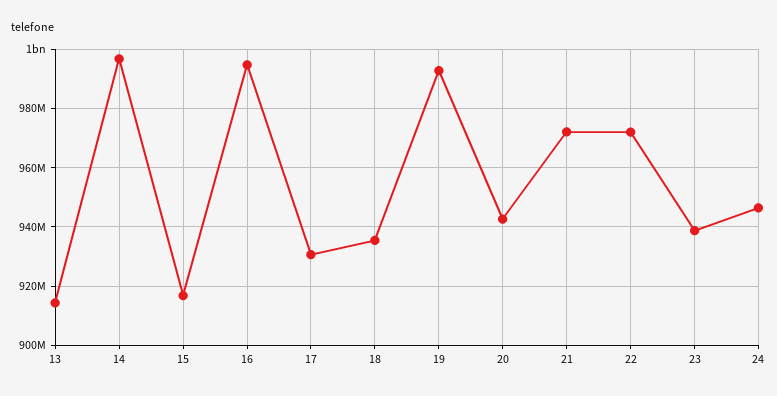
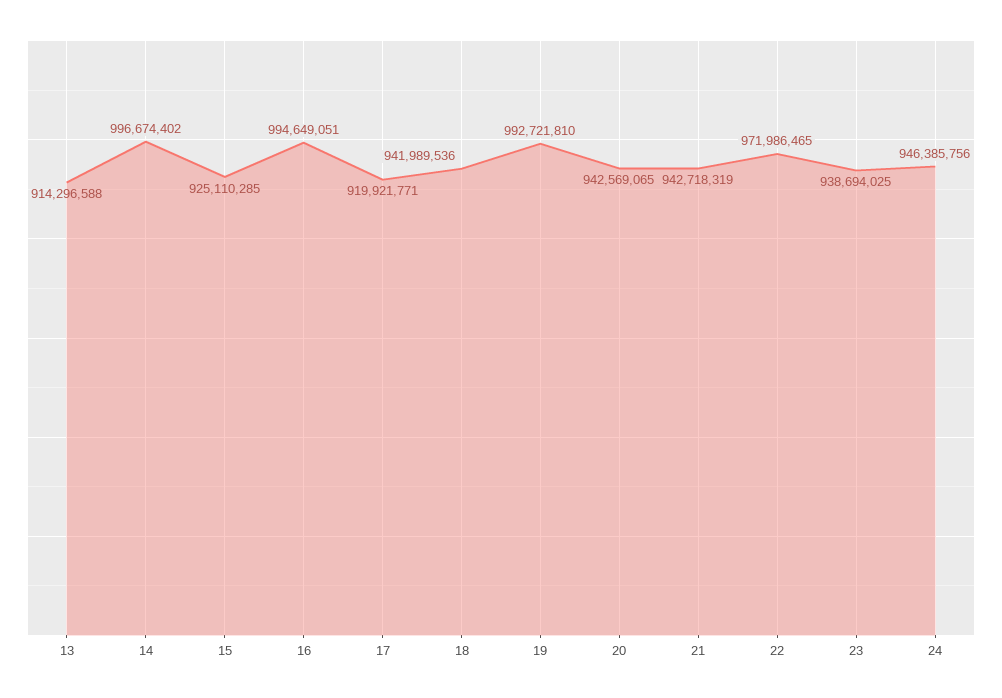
  {
    "13": 914296588,
    "14": 996674402,
-   "15": 917500000,
+   "15": 925110285,
    "16": 994649051,
-   "17": 930000000,
+   "17": 919921771,
-   "18": 935000000,
+   "18": 941989536,
    "19": 992721810,
    "20": 942569065,
-   "21": 972500000,
+   "21": 942718319,
    "22": 971986465,
    "23": 938694025,
    "24": 946385756
  }

